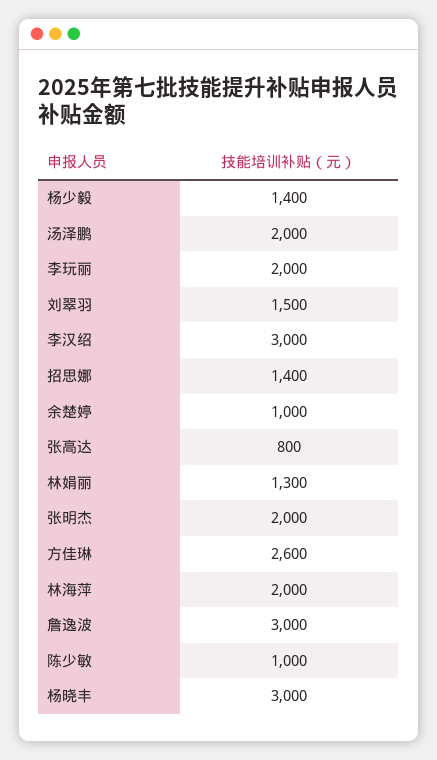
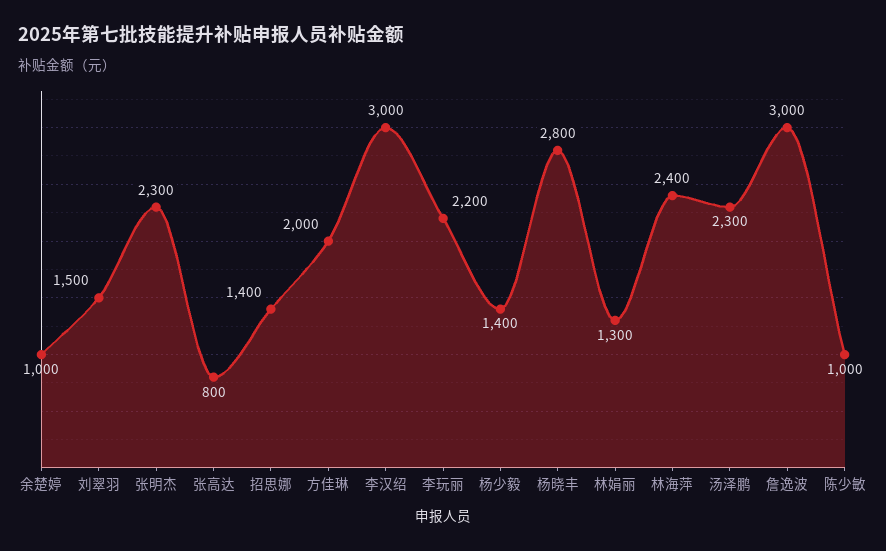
  {
    "杨少毅": 1400,
-   "汤泽鹏": 2000,
+   "汤泽鹏": 2300,
-   "李玩丽": 2000,
+   "李玩丽": 2200,
    "刘翠羽": 1500,
    "李汉绍": 3000,
    "招思娜": 1400,
    "余楚婷": 1000,
    "张高达": 800,
    "林娟丽": 1300,
-   "张明杰": 2000,
+   "张明杰": 2300,
-   "方佳琳": 2600,
+   "方佳琳": 2000,
-   "林海萍": 2000,
+   "林海萍": 2400,
    "詹逸波": 3000,
    "陈少敏": 1000,
-   "杨晓丰": 3000
+   "杨晓丰": 2800
  }

